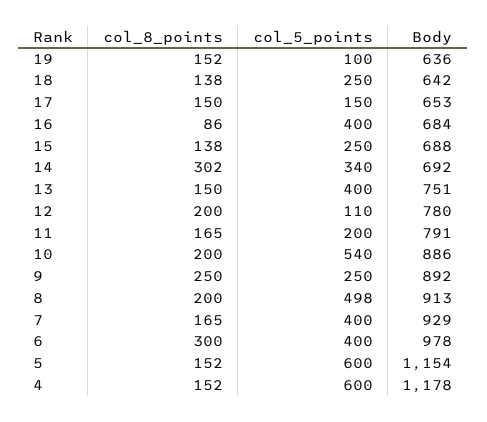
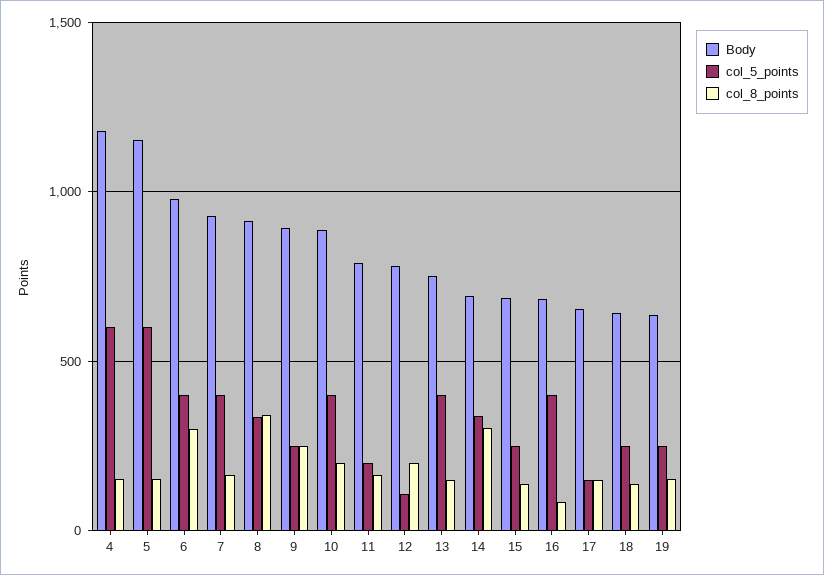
  {
    "col_8_points": {
      "19": 152,
      "18": 138,
      "17": 150,
      "16": 86,
      "15": 138,
      "14": 302,
      "13": 150,
      "12": 200,
      "11": 165,
      "10": 200,
      "9": 250,
-     "8": 200,
+     "8": 350,
      "7": 165,
      "6": 300,
      "5": 152,
      "4": 152
    },
    "col_5_points": {
-     "19": 100,
+     "19": 250,
      "18": 250,
      "17": 150,
      "16": 400,
      "15": 250,
      "14": 340,
      "13": 400,
      "12": 110,
      "11": 200,
-     "10": 540,
+     "10": 400,
      "9": 250,
-     "8": 498,
+     "8": 350,
      "7": 400,
      "6": 400,
      "5": 600,
      "4": 600
    },
    "Body": {
      "19": 636,
      "18": 642,
      "17": 653,
      "16": 684,
      "15": 688,
      "14": 692,
      "13": 751,
      "12": 780,
      "11": 791,
      "10": 886,
      "9": 892,
      "8": 913,
      "7": 929,
      "6": 978,
      "5": 1154,
      "4": 1178
    }
  }

